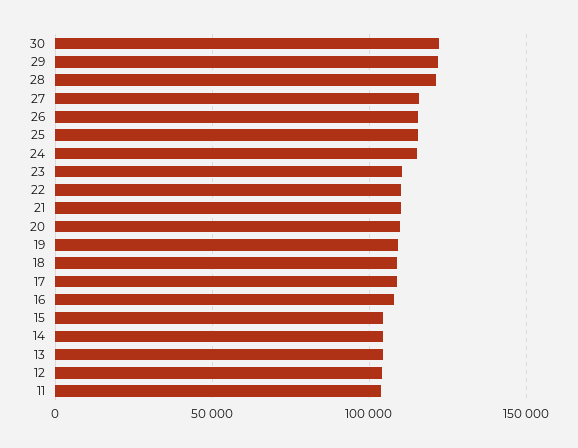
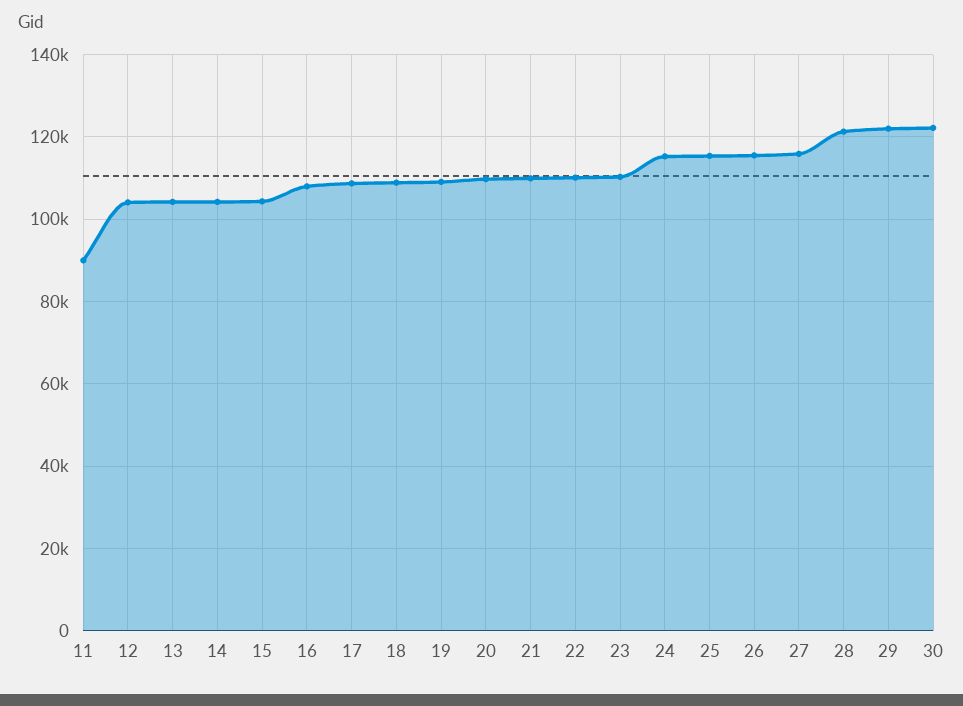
  {
    "30": 122000,
    "29": 122000,
    "28": 122000,
    "27": 116000,
    "26": 116000,
    "25": 116000,
    "24": 116000,
    "23": 110000,
    "22": 110000,
    "21": 110000,
    "20": 110000,
    "19": 110000,
    "18": 108000,
    "17": 108000,
    "16": 108000,
    "15": 104000,
    "14": 104000,
    "13": 104000,
    "12": 104000,
-   "11": 105000
+   "11": 90000
  }

